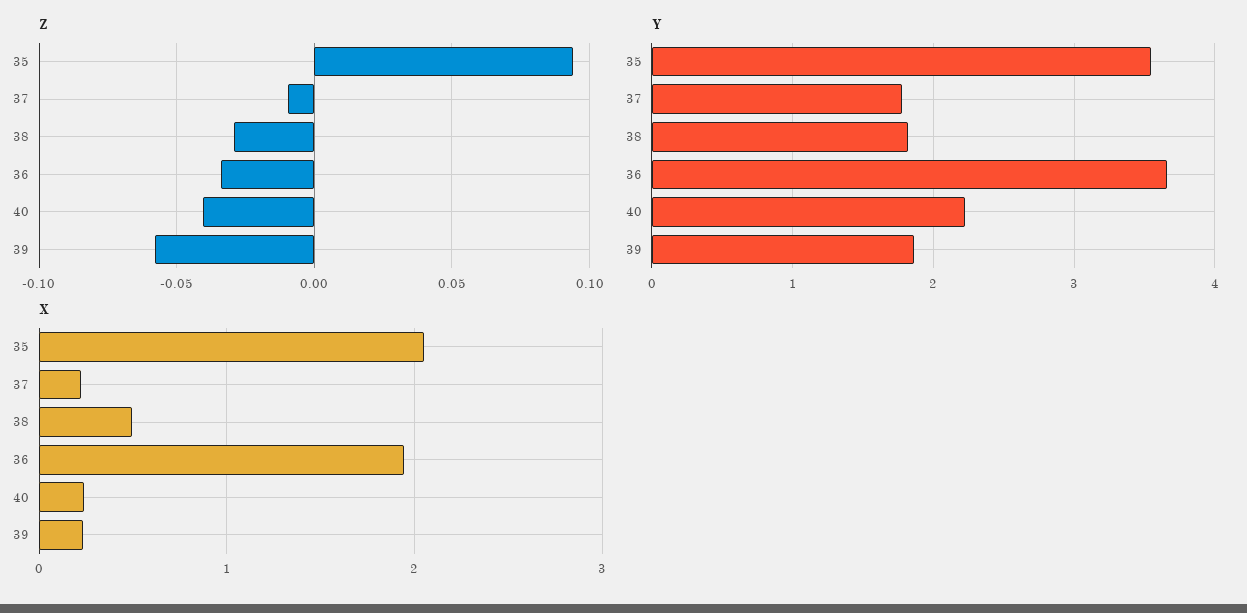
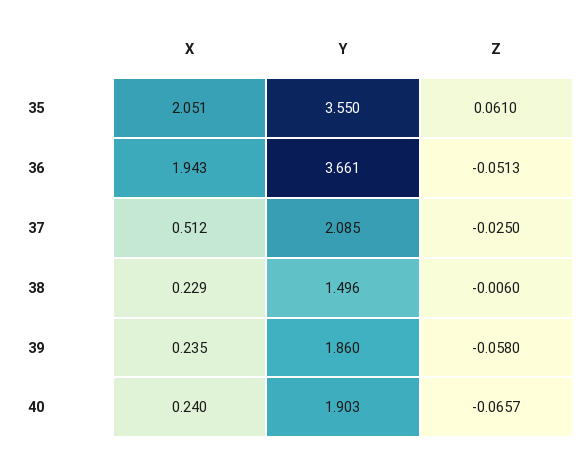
  {
    "Z": {
-     "35": 0.095,
+     "35": 0.061,
-     "37": -0.01,
+     "37": -0.025,
-     "38": -0.03,
+     "38": -0.006,
-     "36": -0.035,
+     "36": -0.0513,
-     "40": -0.04,
+     "40": -0.0657,
      "39": -0.058
    },
    "Y": {
      "35": 3.55,
-     "37": 1.8,
+     "37": 2.085,
-     "38": 1.8,
+     "38": 1.496,
      "36": 3.661,
-     "40": 2.2,
+     "40": 1.903,
      "39": 1.86
    },
    "X": {
      "35": 2.051,
-     "37": 0.2,
+     "37": 0.512,
-     "38": 0.5,
+     "38": 0.229,
      "36": 1.943,
      "40": 0.24,
      "39": 0.235
    }
  }

